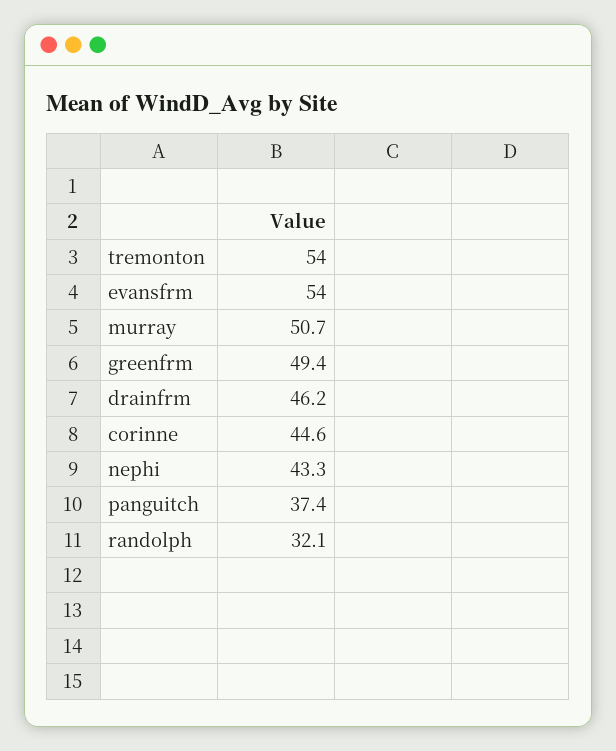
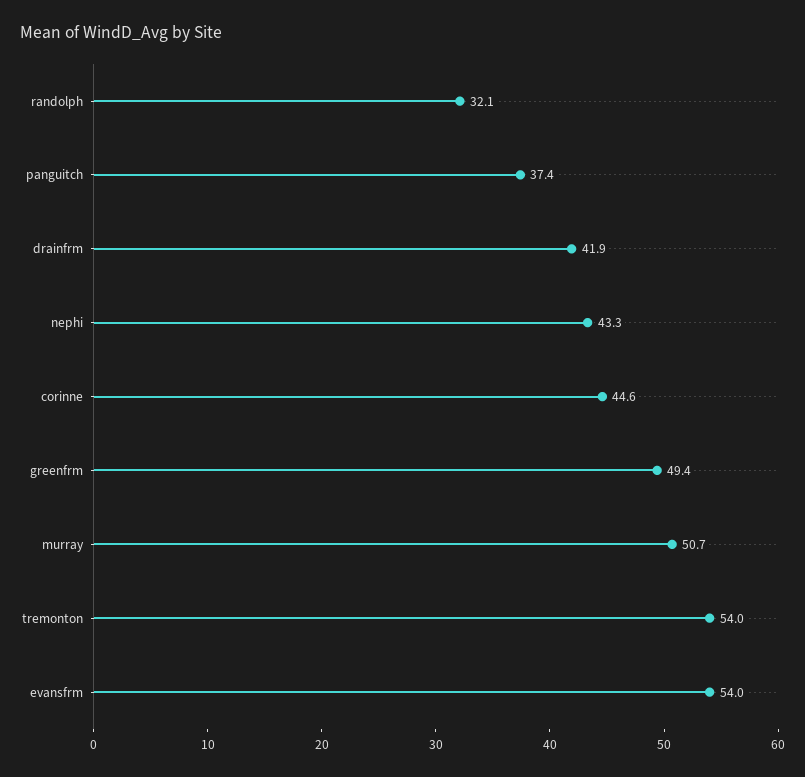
  {
    "tremonton": 54,
    "evansfrm": 54,
    "murray": 50.7,
    "greenfrm": 49.4,
-   "drainfrm": 46.2,
+   "drainfrm": 41.9,
    "corinne": 44.6,
    "nephi": 43.3,
    "panguitch": 37.4,
    "randolph": 32.1
  }

